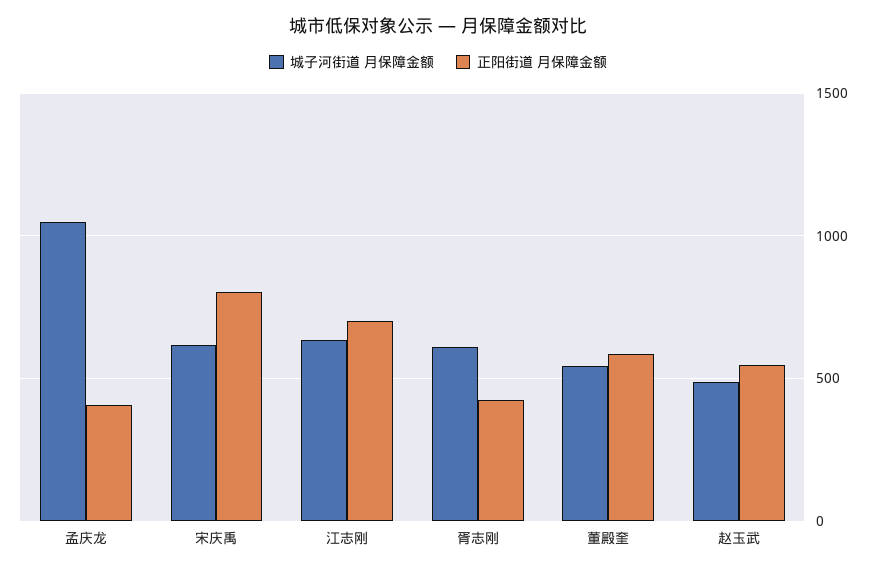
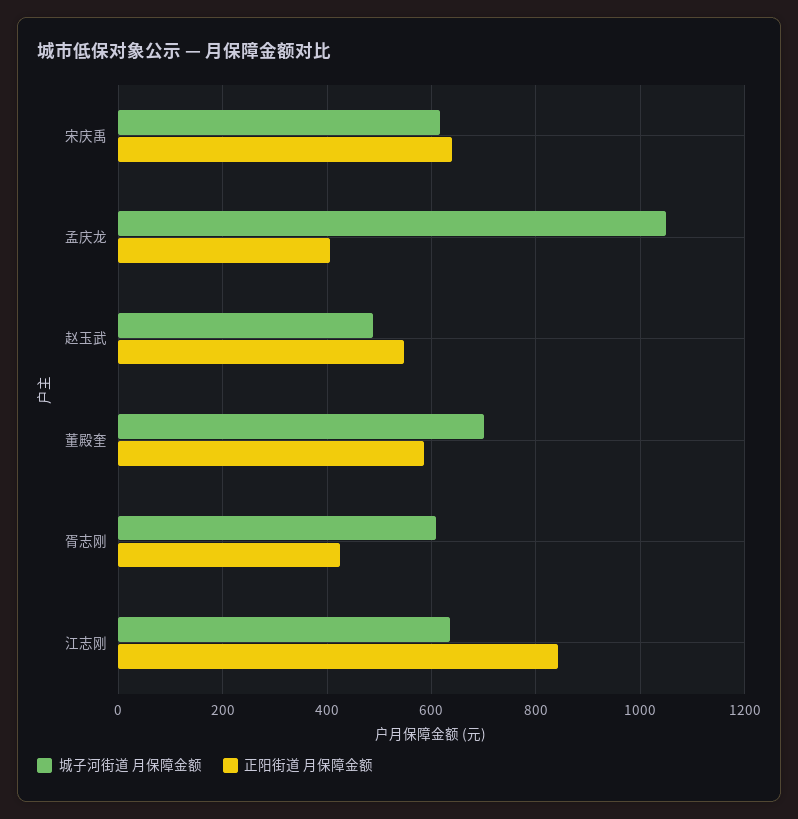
  {
    "城子河街道 月保障金额": {
      "孟庆龙": 1040,
      "宋庆禹": 620,
      "江志刚": 640,
      "胥志刚": 600,
-     "董殿奎": 550,
+     "董殿奎": 700,
      "赵玉武": 480
    },
    "正阳街道 月保障金额": {
      "孟庆龙": 400,
-     "宋庆禹": 800,
+     "宋庆禹": 640,
-     "江志刚": 700,
+     "江志刚": 840,
      "胥志刚": 420,
      "董殿奎": 580,
      "赵玉武": 540
    }
  }

